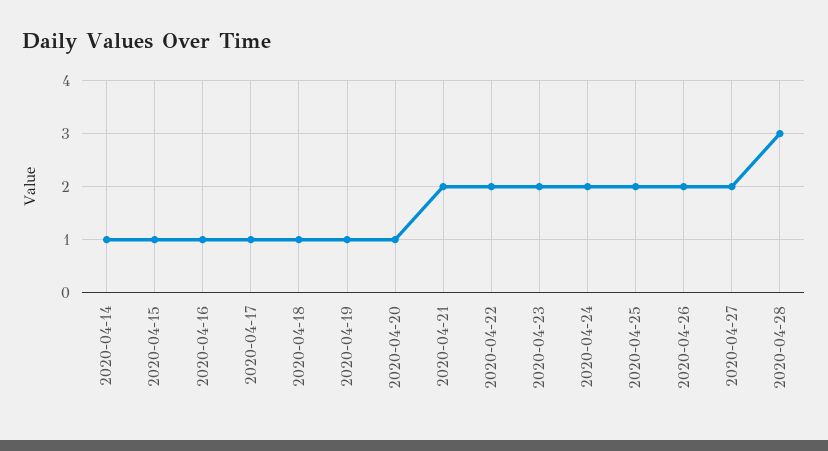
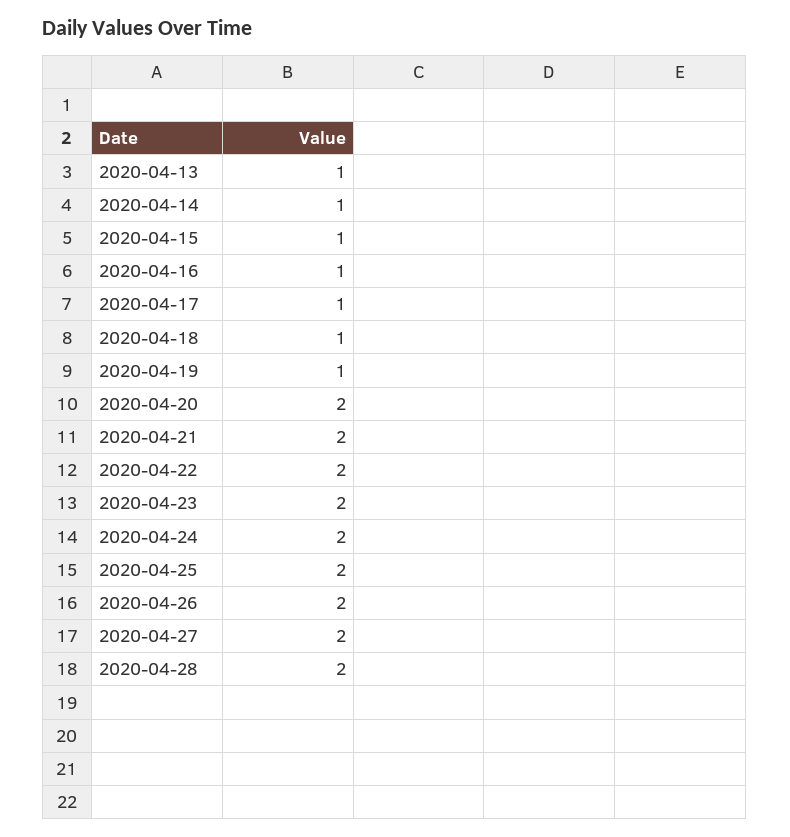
  {
    "2020-04-14": 1,
    "2020-04-15": 1,
    "2020-04-16": 1,
    "2020-04-17": 1,
    "2020-04-18": 1,
    "2020-04-19": 1,
-   "2020-04-20": 1,
+   "2020-04-20": 2,
    "2020-04-21": 2,
    "2020-04-22": 2,
    "2020-04-23": 2,
    "2020-04-24": 2,
    "2020-04-25": 2,
    "2020-04-26": 2,
    "2020-04-27": 2,
-   "2020-04-28": 3
+   "2020-04-28": 2,
+   "2020-04-13": 1
  }

